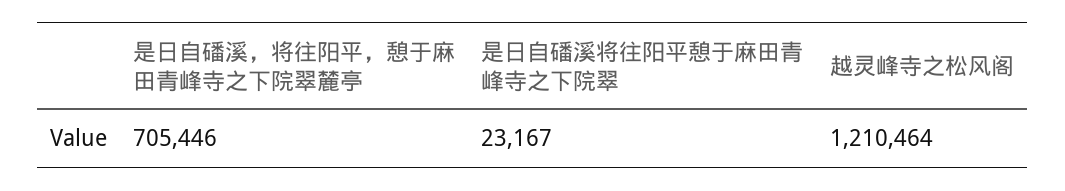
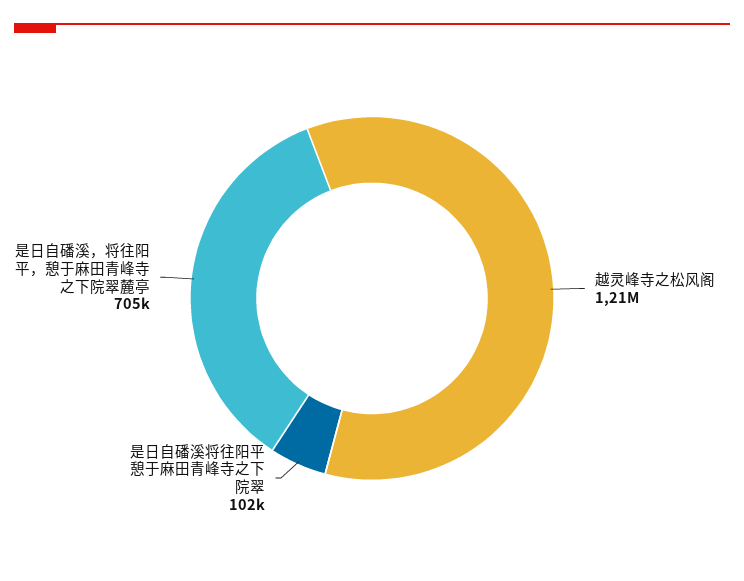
  {
    "是日自磻溪，将往阳平，憩于麻田青峰寺之下院翠麓亭": 705446,
-   "是日自磻溪将往阳平憩于麻田青峰寺之下院翠": 23167,
+   "是日自磻溪将往阳平憩于麻田青峰寺之下院翠": 102000,
    "越灵峰寺之松风阁": 1210464
  }

